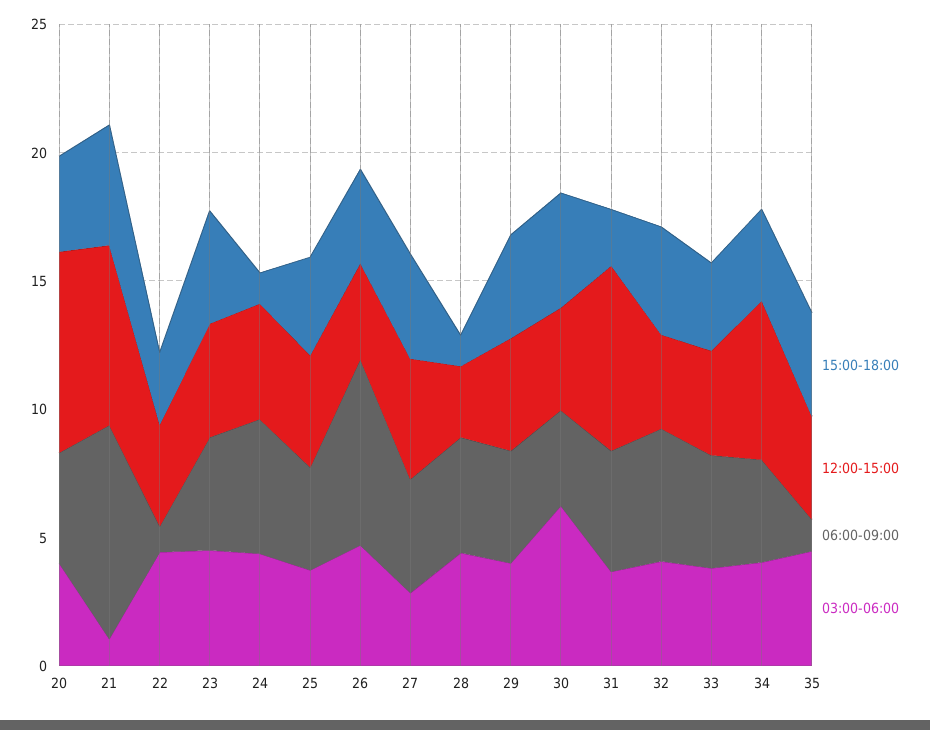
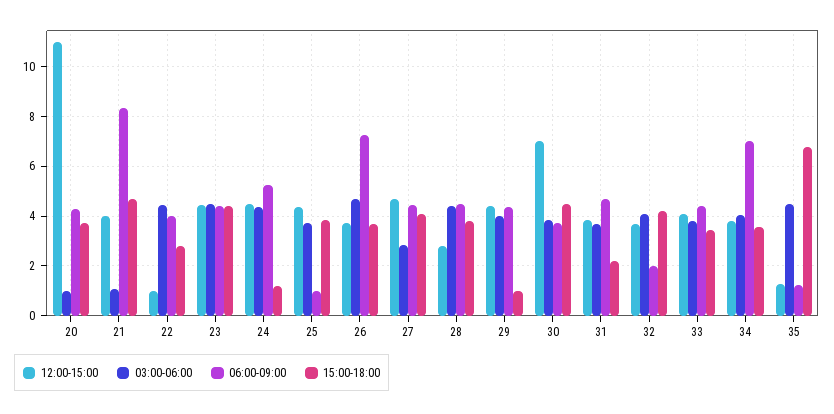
  {
    "15:00-18:00": {
      "20": 3.75,
      "21": 4.75,
      "22": 2.75,
      "23": 4.5,
      "24": 1.25,
      "25": 3.75,
      "26": 3.75,
      "27": 4,
-     "28": 1,
+     "28": 3.75,
-     "29": 4,
+     "29": 1,
      "30": 4.5,
      "31": 2.25,
      "32": 4.25,
      "33": 3.5,
      "34": 3.5,
-     "35": 4
+     "35": 6.75
    },
    "12:00-15:00": {
-     "20": 8,
+     "20": 11,
-     "21": 7,
+     "21": 4,
-     "22": 4,
+     "22": 1,
      "23": 4.5,
      "24": 4.5,
      "25": 4.25,
      "26": 3.75,
      "27": 4.75,
      "28": 2.75,
      "29": 4.5,
-     "30": 4,
+     "30": 7,
-     "31": 7,
+     "31": 3.75,
      "32": 3.75,
      "33": 4,
-     "34": 6,
+     "34": 3.75,
-     "35": 4
+     "35": 1.25
    },
    "06:00-09:00": {
      "20": 4.25,
      "21": 8.25,
-     "22": 1,
+     "22": 4,
      "23": 4.5,
      "24": 5.25,
-     "25": 4,
+     "25": 1,
      "26": 7.25,
      "27": 4.5,
      "28": 4.5,
      "29": 4.25,
      "30": 3.75,
      "31": 4.75,
-     "32": 5,
+     "32": 2,
      "33": 4.5,
-     "34": 4,
+     "34": 7,
      "35": 1.25
    },
    "03:00-06:00": {
-     "20": 4,
+     "20": 1,
      "21": 1,
      "22": 4.5,
      "23": 4.5,
      "24": 4.25,
      "25": 3.75,
      "26": 4.75,
      "27": 2.75,
      "28": 4.5,
      "29": 4,
-     "30": 6,
+     "30": 3.75,
      "31": 3.75,
      "32": 4,
      "33": 3.75,
      "34": 4,
      "35": 4.5
    }
  }

